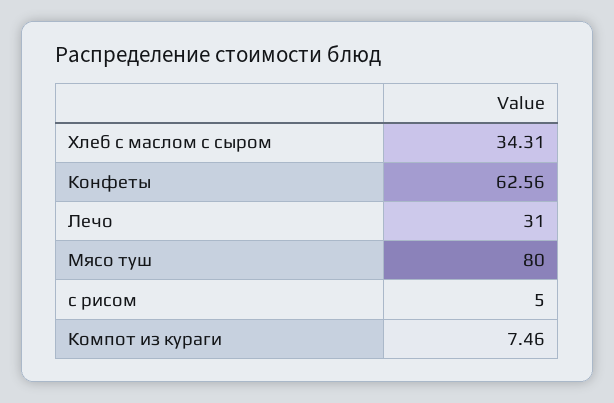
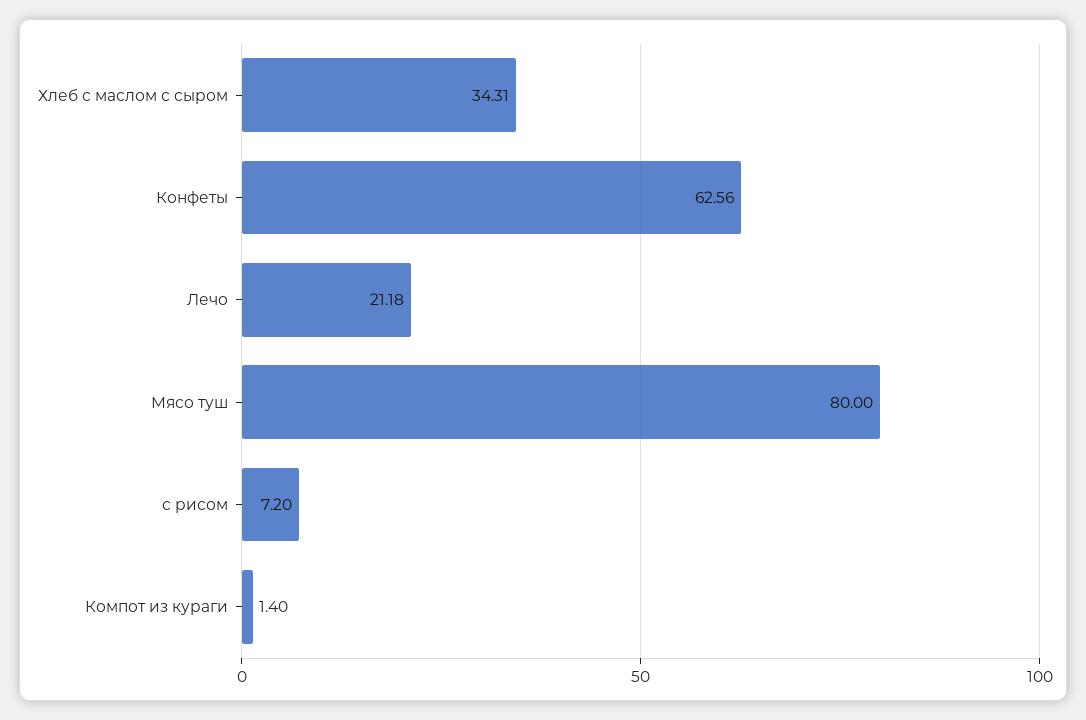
  {
    "Хлеб с маслом с сыром": 34.31,
    "Конфеты": 62.56,
-   "Лечо": 31,
+   "Лечо": 21.18,
    "Мясо туш": 80,
-   "с рисом": 5,
+   "с рисом": 7.2,
-   "Компот из кураги": 7.46
+   "Компот из кураги": 1.4
  }

